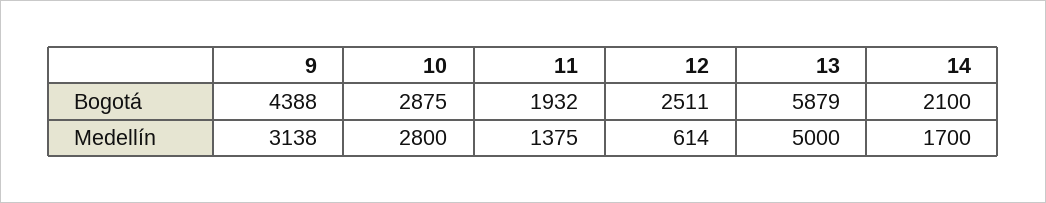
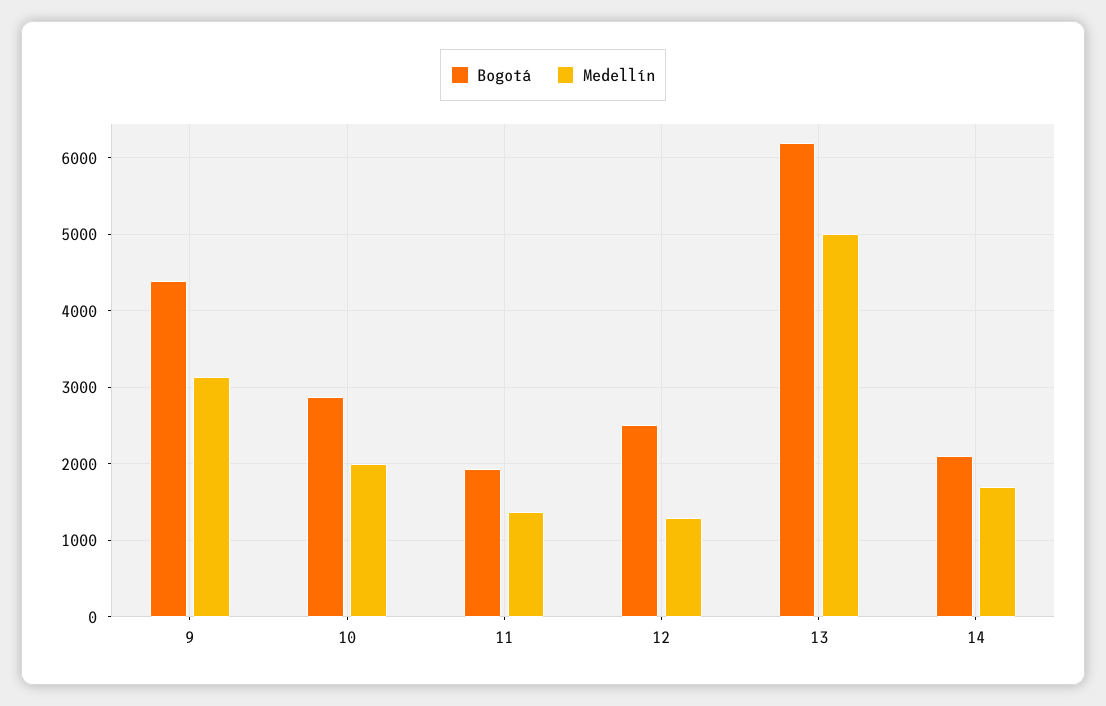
  {
    "Bogotá": {
      "9": 4388,
      "10": 2875,
      "11": 1932,
      "12": 2511,
-     "13": 5879,
+     "13": 6200,
      "14": 2100
    },
    "Medellín": {
      "9": 3138,
-     "10": 2800,
+     "10": 2000,
      "11": 1375,
-     "12": 614,
+     "12": 1300,
      "13": 5000,
      "14": 1700
    }
  }

